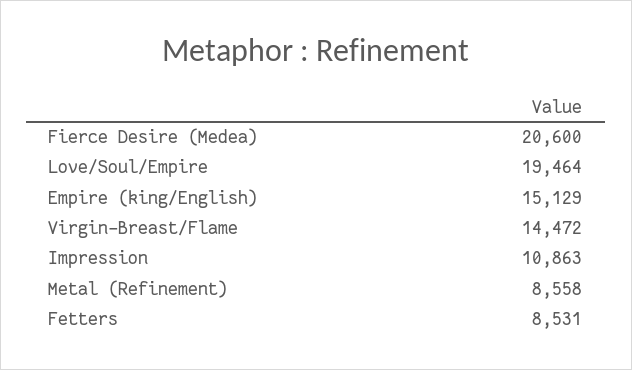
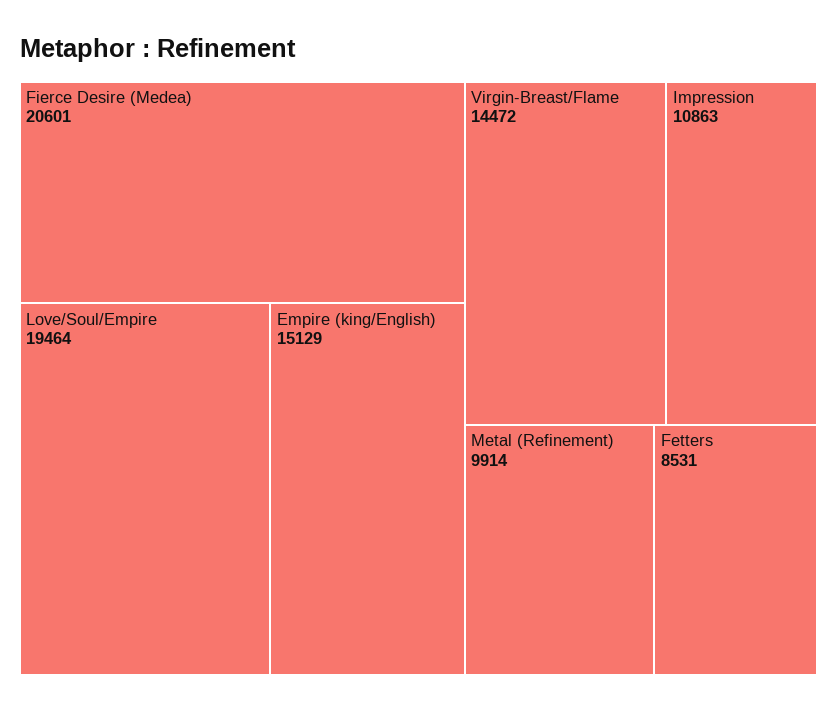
  {
-   "Fierce Desire (Medea)": 20600,
+   "Fierce Desire (Medea)": 20601,
    "Love/Soul/Empire": 19464,
    "Empire (king/English)": 15129,
    "Virgin-Breast/Flame": 14472,
    "Impression": 10863,
-   "Metal (Refinement)": 8558,
+   "Metal (Refinement)": 9914,
    "Fetters": 8531
  }

